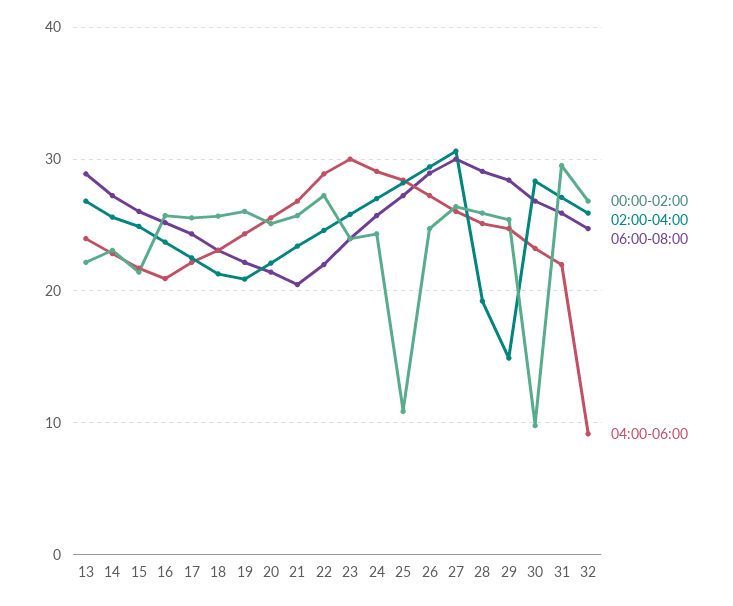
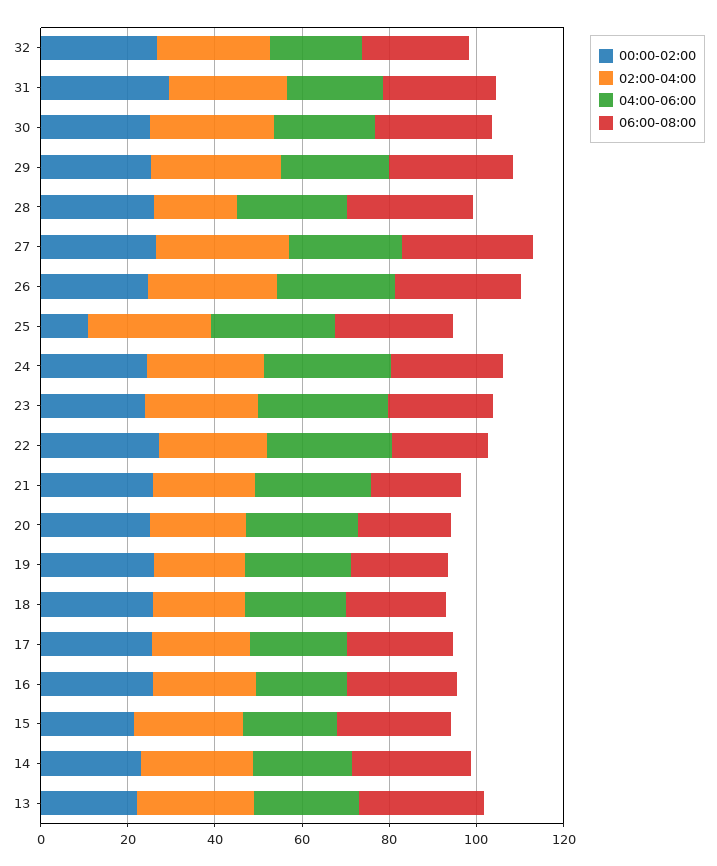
  {
    "00:00-02:00": {
      "13": 22,
      "14": 23,
      "15": 21,
      "16": 26,
      "17": 26,
      "18": 26,
      "19": 26,
      "20": 25,
      "21": 26,
      "22": 27,
      "23": 24,
      "24": 24,
      "25": 11,
      "26": 25,
      "27": 26,
      "28": 26,
      "29": 25,
-     "30": 10,
+     "30": 25,
      "31": 30,
      "32": 27
    },
    "02:00-04:00": {
      "13": 27,
      "14": 26,
      "15": 25,
      "16": 24,
      "17": 23,
      "18": 21,
      "19": 21,
      "20": 22,
      "21": 23,
      "22": 25,
      "23": 26,
      "24": 27,
      "25": 28,
      "26": 29,
      "27": 31,
      "28": 19,
-     "29": 15,
+     "29": 30,
      "30": 28,
      "31": 27,
      "32": 26
    },
    "06:00-08:00": {
      "13": 29,
      "14": 27,
      "15": 26,
      "16": 25,
      "17": 24,
      "18": 23,
      "19": 22,
      "20": 21,
      "21": 20,
      "22": 22,
      "23": 24,
      "24": 26,
      "25": 27,
      "26": 29,
      "27": 30,
      "28": 29,
      "29": 28,
      "30": 27,
      "31": 26,
      "32": 25
    },
    "04:00-06:00": {
      "13": 24,
      "14": 23,
      "15": 22,
      "16": 21,
      "17": 22,
      "18": 23,
      "19": 24,
      "20": 26,
      "21": 27,
      "22": 29,
      "23": 30,
      "24": 29,
      "25": 28,
      "26": 27,
      "27": 26,
      "28": 25,
      "29": 25,
      "30": 23,
      "31": 22,
-     "32": 9
+     "32": 20
    }
  }

